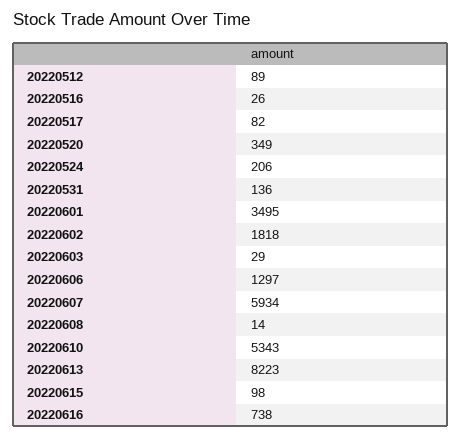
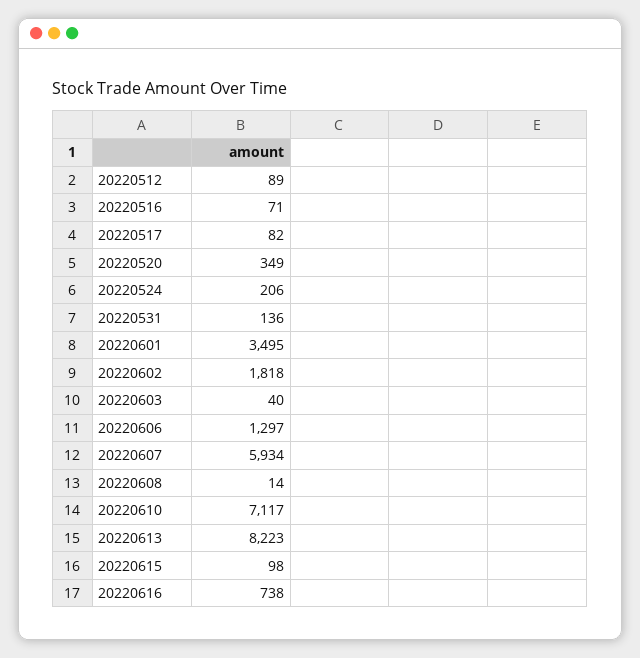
  {
    "20220512": 89,
-   "20220516": 26,
+   "20220516": 71,
    "20220517": 82,
    "20220520": 349,
    "20220524": 206,
    "20220531": 136,
    "20220601": 3495,
    "20220602": 1818,
-   "20220603": 29,
+   "20220603": 40,
    "20220606": 1297,
    "20220607": 5934,
    "20220608": 14,
-   "20220610": 5343,
+   "20220610": 7117,
    "20220613": 8223,
    "20220615": 98,
    "20220616": 738
  }

